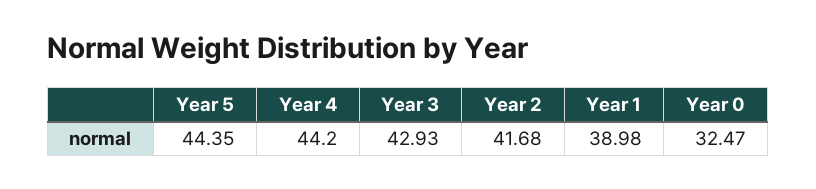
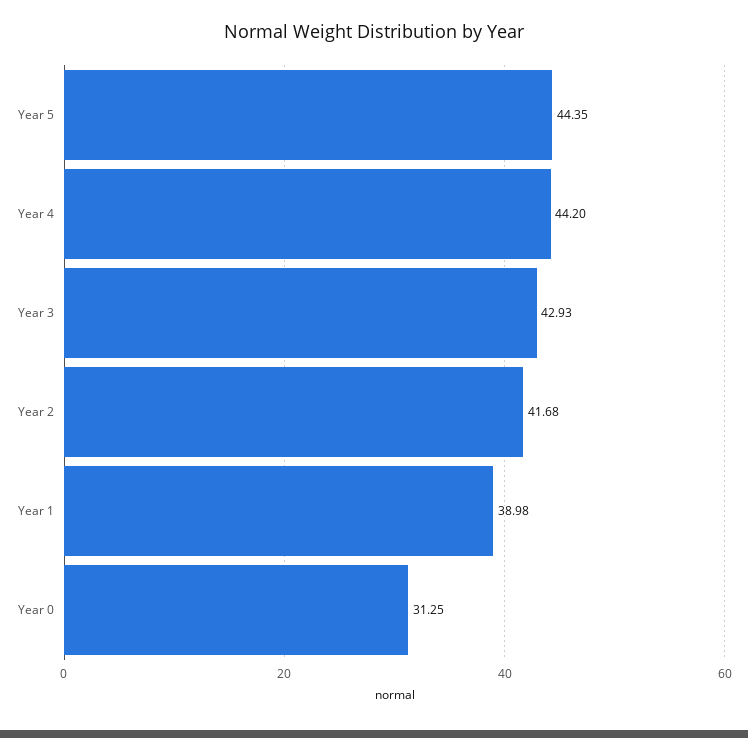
  {
    "Year 5": 44.35,
    "Year 4": 44.2,
    "Year 3": 42.93,
    "Year 2": 41.68,
    "Year 1": 38.98,
-   "Year 0": 32.47
+   "Year 0": 31.25
  }

